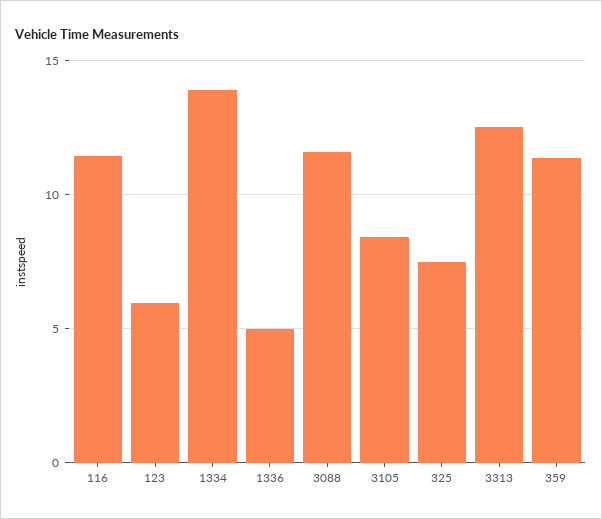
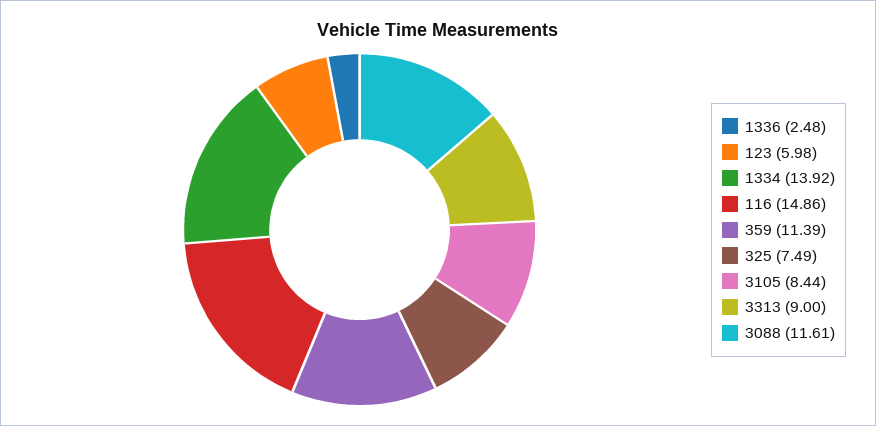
  {
-   "116": 11.5,
+   "116": 14.86,
    "123": 5.98,
    "1334": 13.92,
-   "1336": 5,
+   "1336": 2.48,
    "3088": 11.61,
    "3105": 8.44,
    "325": 7.49,
-   "3313": 12.5,
+   "3313": 9,
    "359": 11.39
  }

